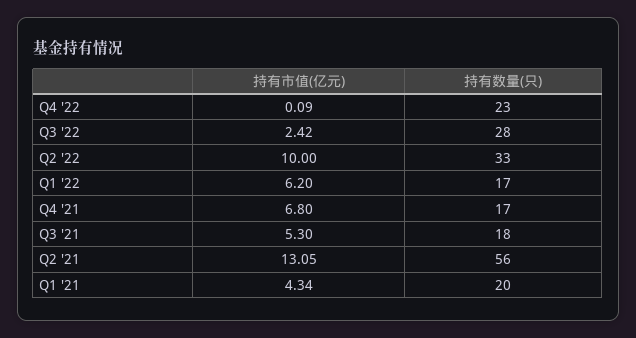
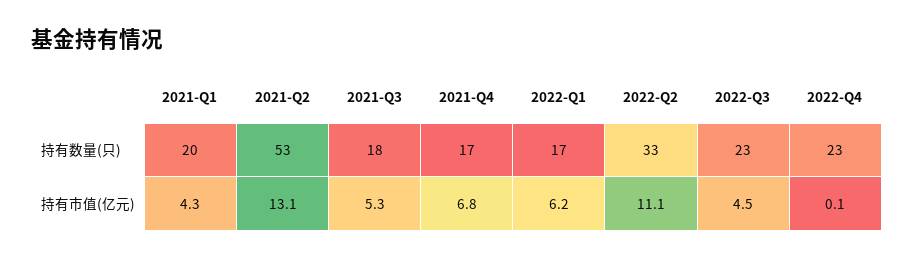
  {
    "持有市值(亿元)": {
      "Q4 '22": 0.09,
-     "Q3 '22": 2.42,
+     "Q3 '22": 4.5,
-     "Q2 '22": 10,
+     "Q2 '22": 11.1,
      "Q1 '22": 6.2,
      "Q4 '21": 6.8,
      "Q3 '21": 5.3,
      "Q2 '21": 13.05,
      "Q1 '21": 4.34
    },
    "持有数量(只)": {
      "Q4 '22": 23,
-     "Q3 '22": 28,
+     "Q3 '22": 23,
      "Q2 '22": 33,
      "Q1 '22": 17,
      "Q4 '21": 17,
      "Q3 '21": 18,
-     "Q2 '21": 56,
+     "Q2 '21": 53,
      "Q1 '21": 20
    }
  }

